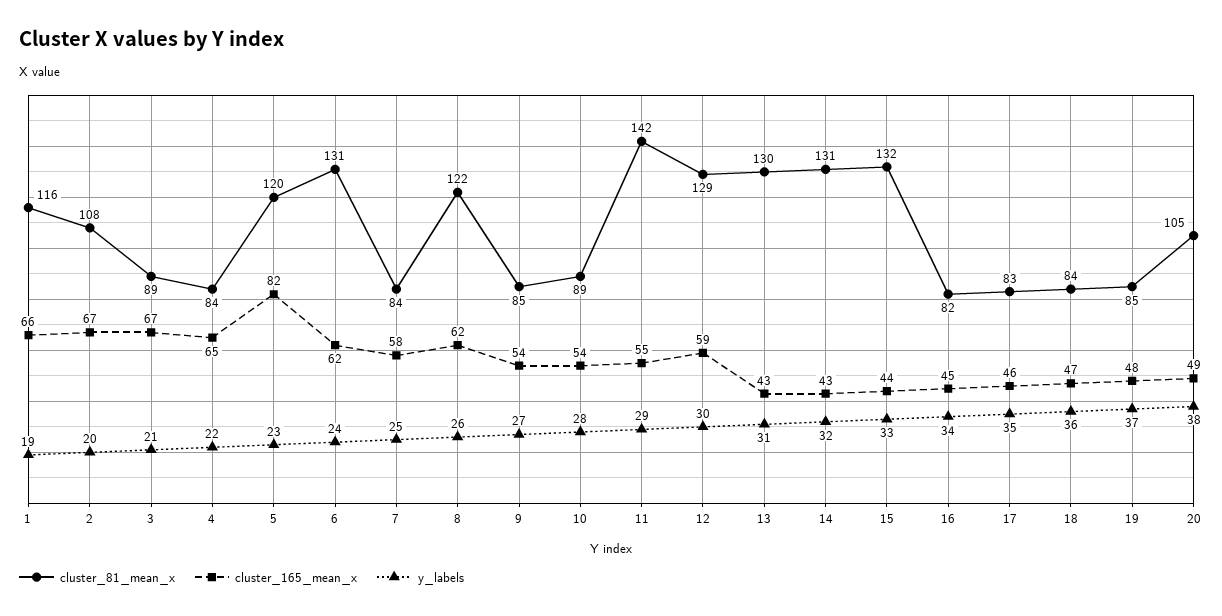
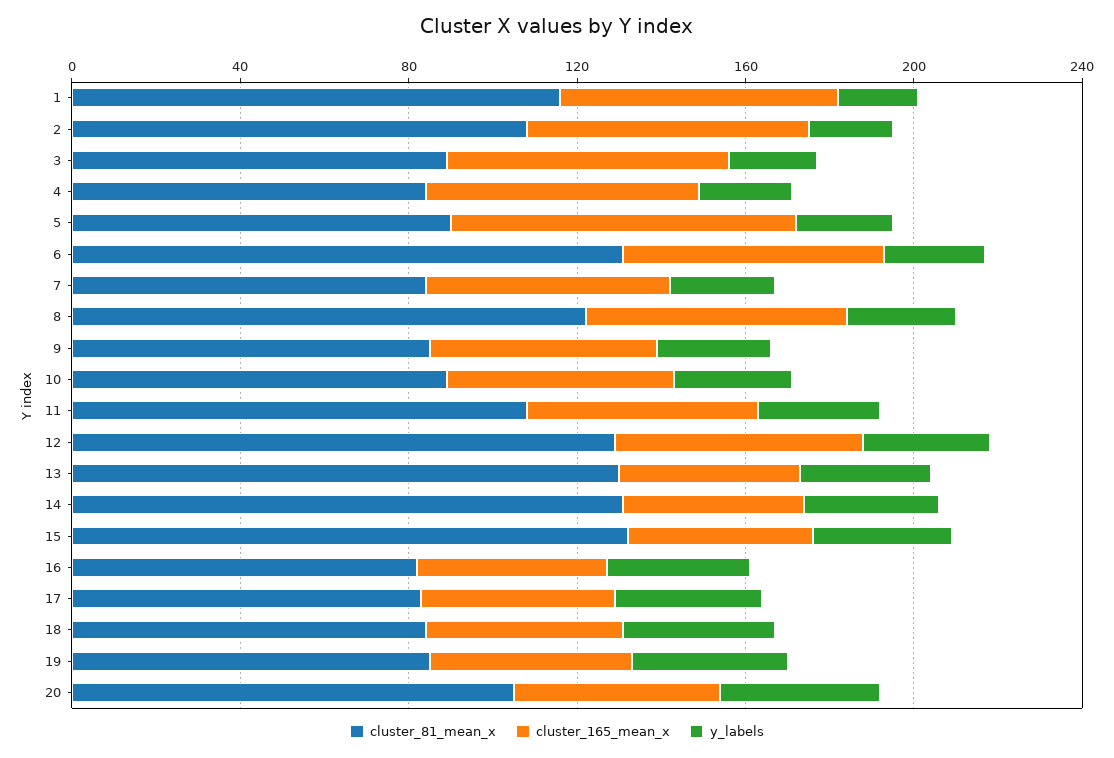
  {
    "cluster_81_mean_x": {
      "1": 116,
      "2": 108,
      "3": 89,
      "4": 84,
-     "5": 120,
+     "5": 90,
      "6": 131,
      "7": 84,
      "8": 122,
      "9": 85,
      "10": 89,
-     "11": 142,
+     "11": 110,
      "12": 129,
      "13": 130,
      "14": 131,
      "15": 132,
      "16": 82,
      "17": 83,
      "18": 84,
      "19": 85,
      "20": 105
    },
    "cluster_165_mean_x": {
      "1": 66,
      "2": 67,
      "3": 67,
      "4": 65,
      "5": 82,
      "6": 62,
      "7": 58,
      "8": 62,
      "9": 54,
      "10": 54,
      "11": 55,
      "12": 59,
      "13": 43,
      "14": 43,
      "15": 44,
      "16": 45,
      "17": 46,
      "18": 47,
      "19": 48,
      "20": 49
    },
    "y_labels": {
      "1": 19,
      "2": 20,
      "3": 21,
      "4": 22,
      "5": 23,
      "6": 24,
      "7": 25,
      "8": 26,
      "9": 27,
      "10": 28,
      "11": 29,
      "12": 30,
      "13": 31,
      "14": 32,
      "15": 33,
      "16": 34,
      "17": 35,
      "18": 36,
      "19": 37,
      "20": 38
    }
  }

